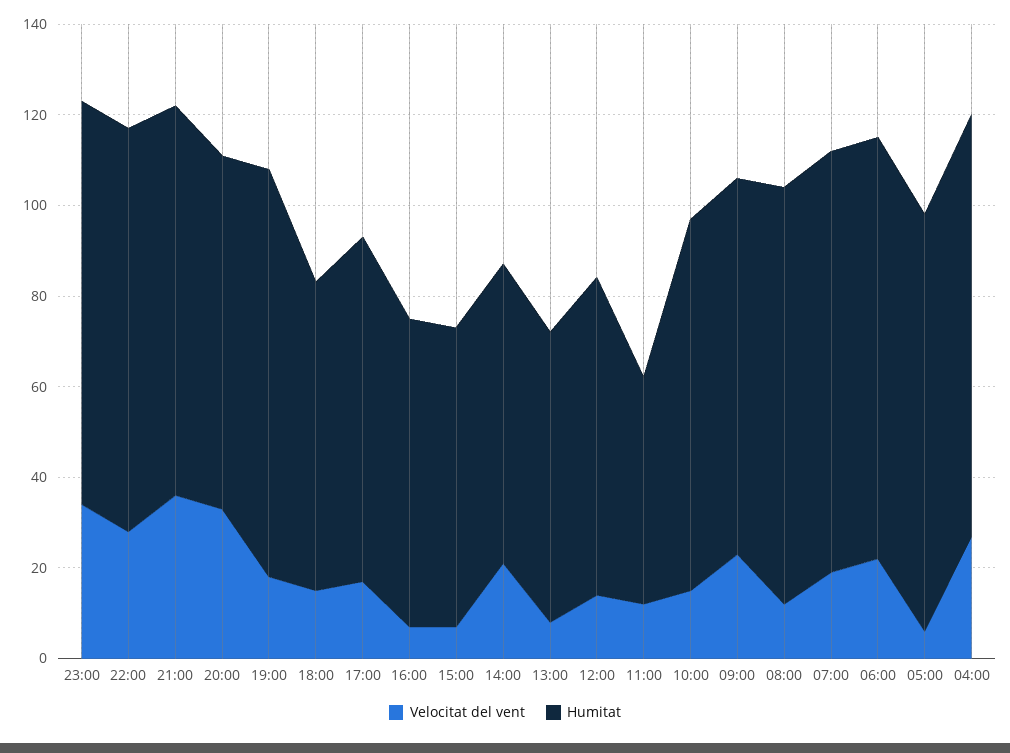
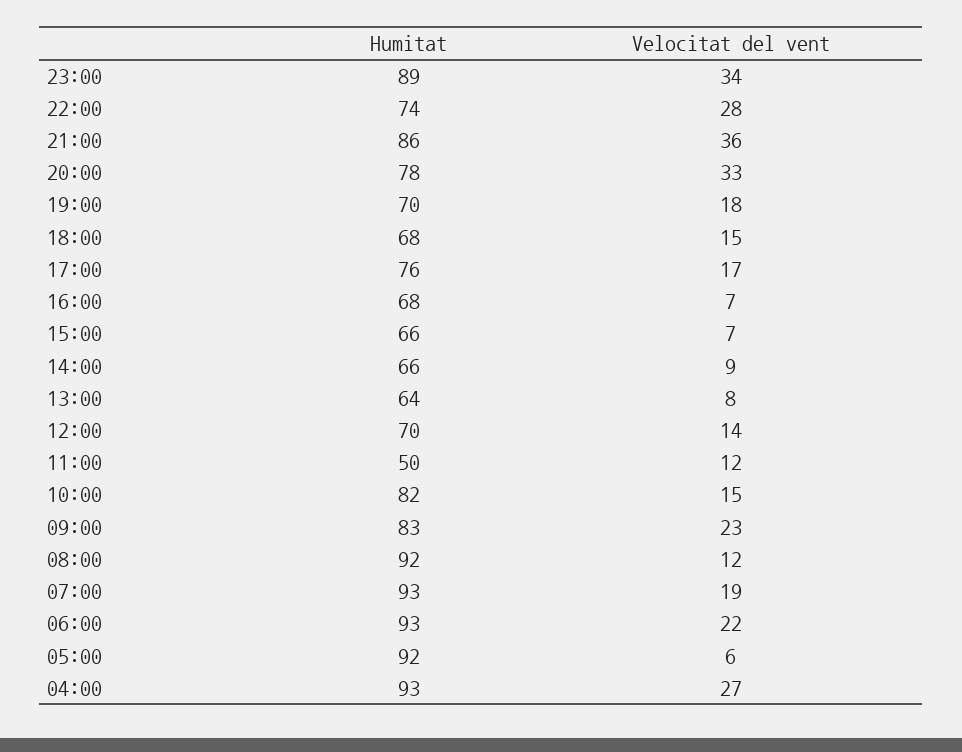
  {
    "Velocitat del vent": {
      "23:00": 34,
      "22:00": 28,
      "21:00": 36,
      "20:00": 33,
      "19:00": 18,
      "18:00": 15,
      "17:00": 17,
      "16:00": 7,
      "15:00": 7,
-     "14:00": 20,
+     "14:00": 9,
      "13:00": 8,
      "12:00": 14,
      "11:00": 12,
      "10:00": 15,
      "09:00": 23,
      "08:00": 12,
      "07:00": 19,
      "06:00": 22,
      "05:00": 6,
      "04:00": 27
    },
    "Humitat": {
      "23:00": 89,
-     "22:00": 90,
+     "22:00": 74,
      "21:00": 86,
      "20:00": 78,
-     "19:00": 90,
+     "19:00": 70,
      "18:00": 68,
      "17:00": 76,
      "16:00": 68,
      "15:00": 66,
      "14:00": 66,
      "13:00": 64,
      "12:00": 70,
      "11:00": 50,
      "10:00": 82,
      "09:00": 83,
      "08:00": 92,
      "07:00": 93,
      "06:00": 93,
      "05:00": 92,
      "04:00": 93
    }
  }

